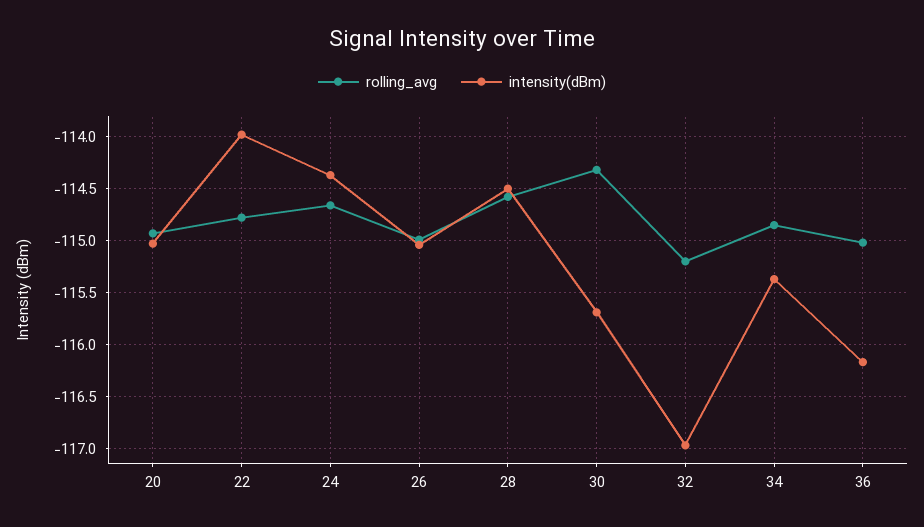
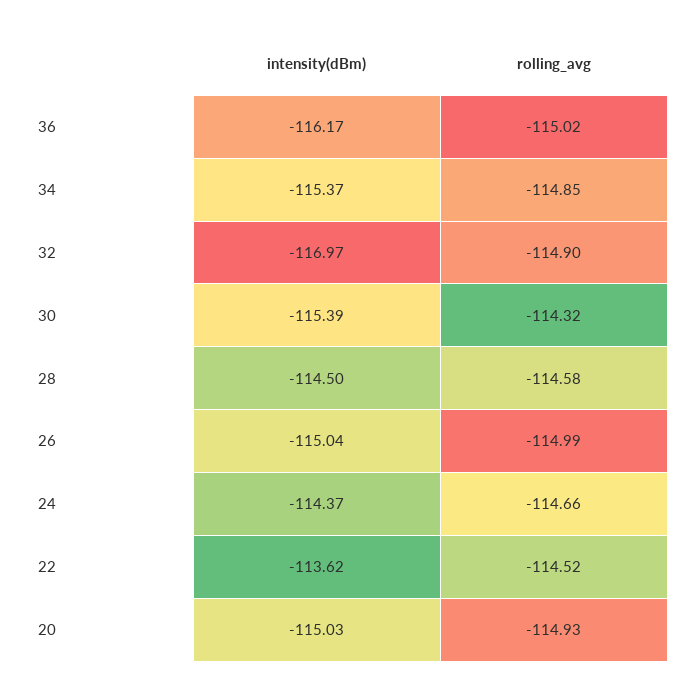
  {
    "rolling_avg": {
      "20": -114.93,
-     "22": -114.8,
+     "22": -114.52,
      "24": -114.66,
      "26": -114.99,
      "28": -114.58,
      "30": -114.32,
-     "32": -115.2,
+     "32": -114.9,
      "34": -114.85,
      "36": -115.02
    },
    "intensity(dBm)": {
      "20": -115.03,
-     "22": -114,
+     "22": -113.62,
      "24": -114.37,
      "26": -115.04,
      "28": -114.5,
-     "30": -115.7,
+     "30": -115.39,
      "32": -116.97,
      "34": -115.37,
      "36": -116.17
    }
  }

